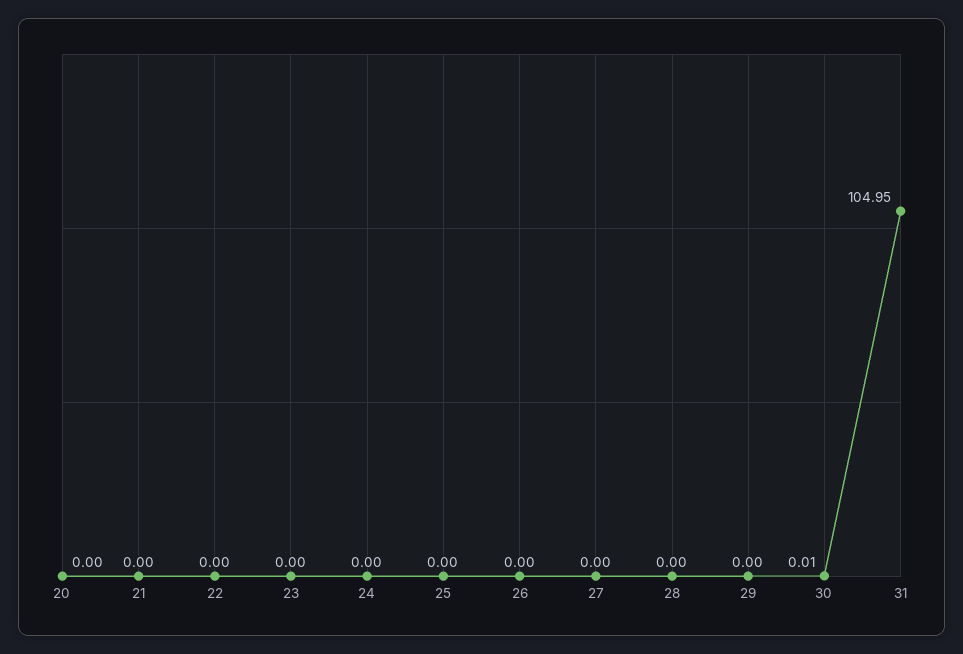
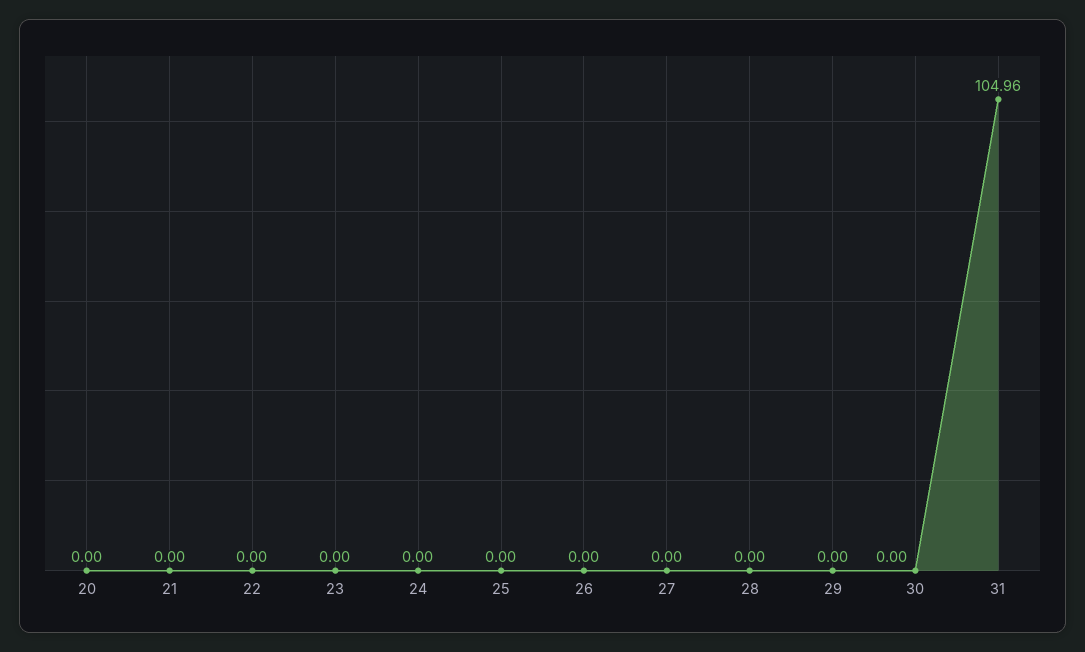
  {
    "20": 0,
    "21": 0,
    "22": 0,
    "23": 0,
    "24": 0,
    "25": 0,
    "26": 0,
    "27": 0,
    "28": 0,
    "29": 0,
-   "30": 0.01,
+   "30": 0,
-   "31": 104.95
+   "31": 104.96
  }

